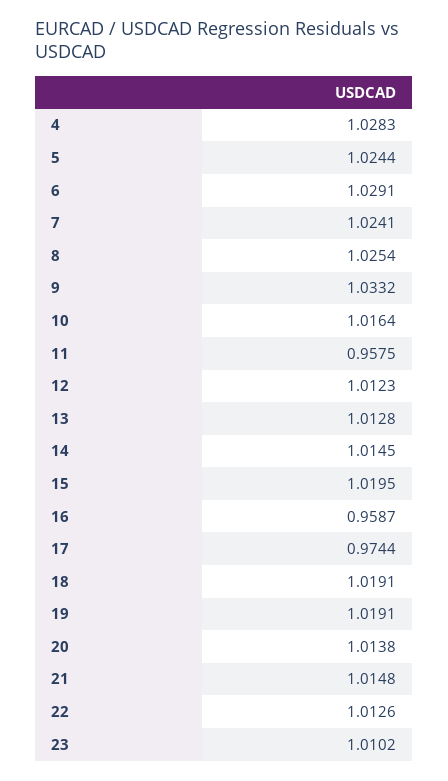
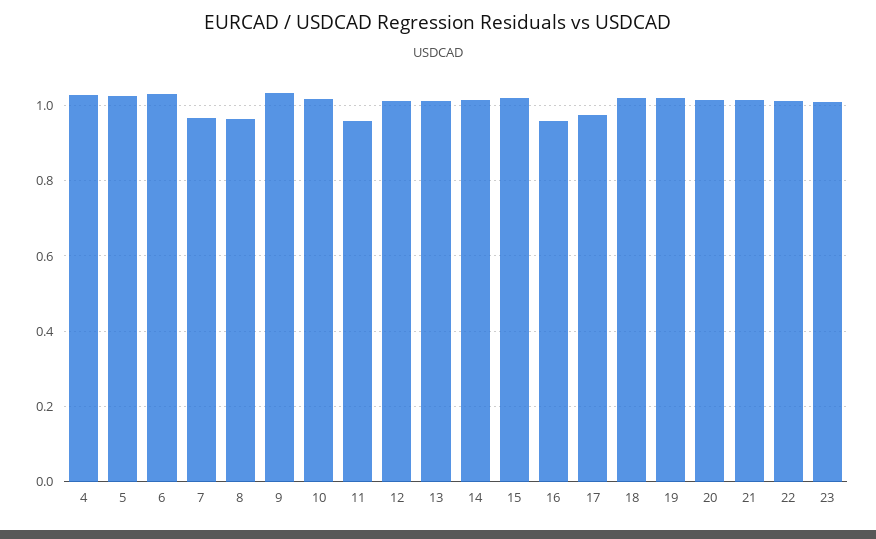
  {
    "4": 1.0283,
    "5": 1.0244,
    "6": 1.0291,
-   "7": 1.0241,
+   "7": 0.96,
-   "8": 1.0254,
+   "8": 0.96,
    "9": 1.0332,
    "10": 1.0164,
    "11": 0.9575,
    "12": 1.0123,
    "13": 1.0128,
    "14": 1.0145,
    "15": 1.0195,
    "16": 0.9587,
    "17": 0.9744,
    "18": 1.0191,
    "19": 1.0191,
    "20": 1.0138,
    "21": 1.0148,
    "22": 1.0126,
    "23": 1.0102
  }

